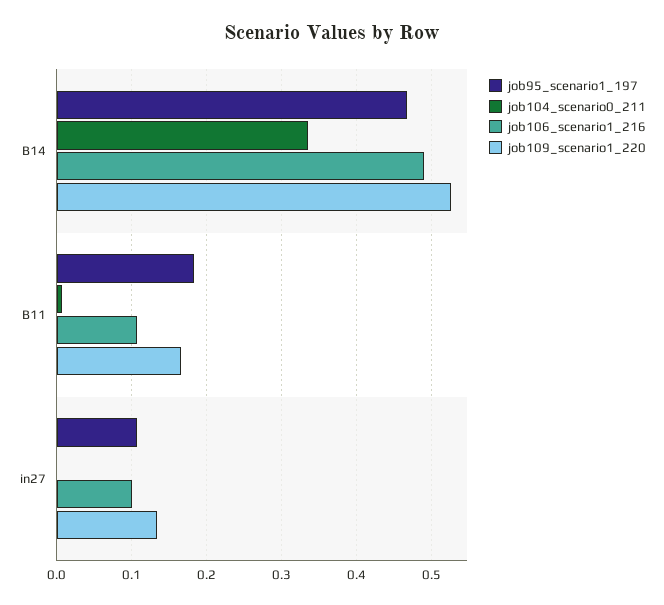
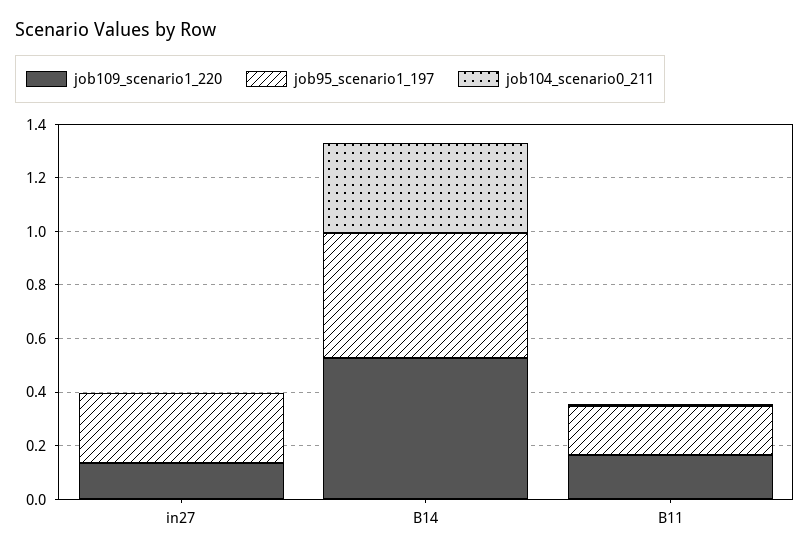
  {
    "job95_scenario1_197": {
      "B14": 0.47,
      "B11": 0.18,
-     "in27": 0.11
+     "in27": 0.25
    },
    "job104_scenario0_211": {
      "B14": 0.34,
      "B11": 0.01,
      "in27": 0
    },
-   "job106_scenario1_216": {
-     "B14": 0.49,
-     "B11": 0.11,
-     "in27": 0.1
-   },
    "job109_scenario1_220": {
      "B14": 0.53,
      "B11": 0.17,
      "in27": 0.13
    }
  }

